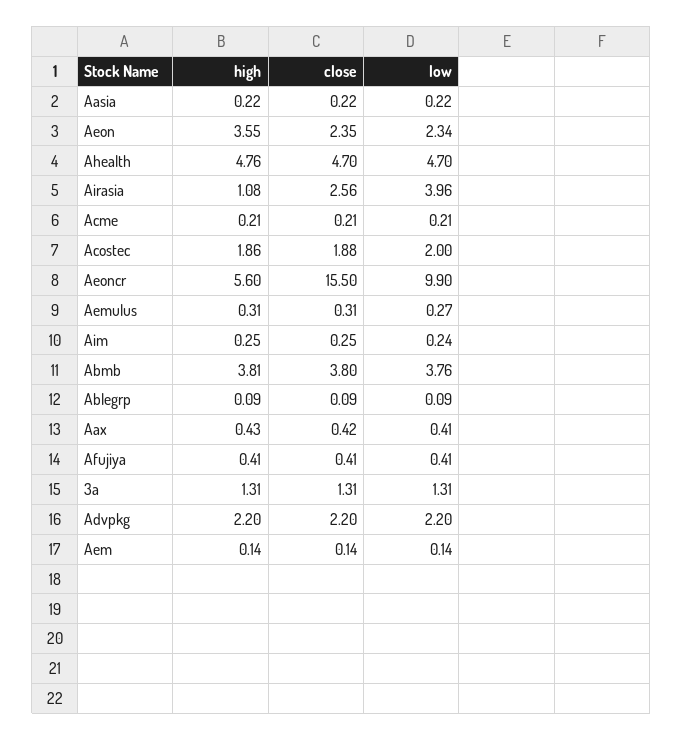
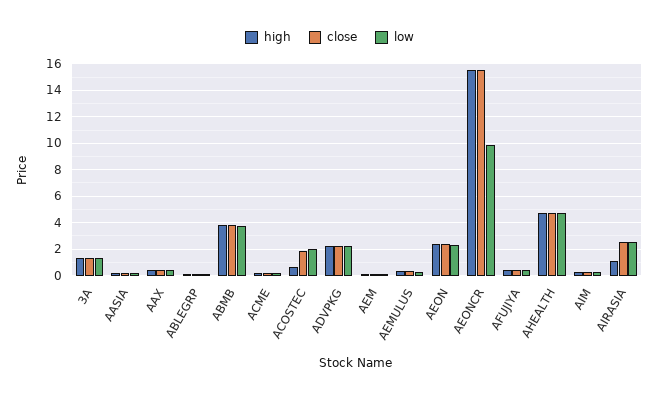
  {
    "high": {
      "Aasia": 0.22,
-     "Aeon": 3.55,
+     "Aeon": 2.5,
      "Ahealth": 4.76,
      "Airasia": 1.08,
      "Acme": 0.21,
-     "Acostec": 1.86,
+     "Acostec": 0.5,
-     "Aeoncr": 5.6,
+     "Aeoncr": 15.5,
      "Aemulus": 0.31,
      "Aim": 0.25,
      "Abmb": 3.81,
      "Ablegrp": 0.09,
      "Aax": 0.43,
      "Afujiya": 0.41,
      "3a": 1.31,
      "Advpkg": 2.2,
      "Aem": 0.14
    },
    "close": {
      "Aasia": 0.22,
      "Aeon": 2.35,
      "Ahealth": 4.7,
      "Airasia": 2.56,
      "Acme": 0.21,
      "Acostec": 1.88,
      "Aeoncr": 15.5,
      "Aemulus": 0.31,
      "Aim": 0.25,
      "Abmb": 3.8,
      "Ablegrp": 0.09,
      "Aax": 0.42,
      "Afujiya": 0.41,
      "3a": 1.31,
      "Advpkg": 2.2,
      "Aem": 0.14
    },
    "low": {
      "Aasia": 0.22,
      "Aeon": 2.34,
      "Ahealth": 4.7,
-     "Airasia": 3.96,
+     "Airasia": 2.5,
      "Acme": 0.21,
      "Acostec": 2,
      "Aeoncr": 9.9,
      "Aemulus": 0.27,
      "Aim": 0.24,
      "Abmb": 3.76,
      "Ablegrp": 0.09,
      "Aax": 0.41,
      "Afujiya": 0.41,
      "3a": 1.31,
      "Advpkg": 2.2,
      "Aem": 0.14
    }
  }

